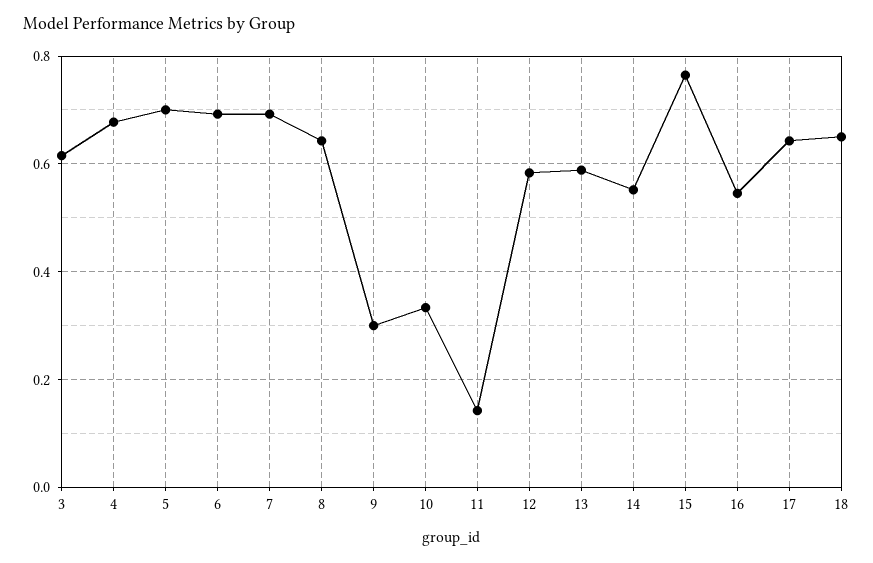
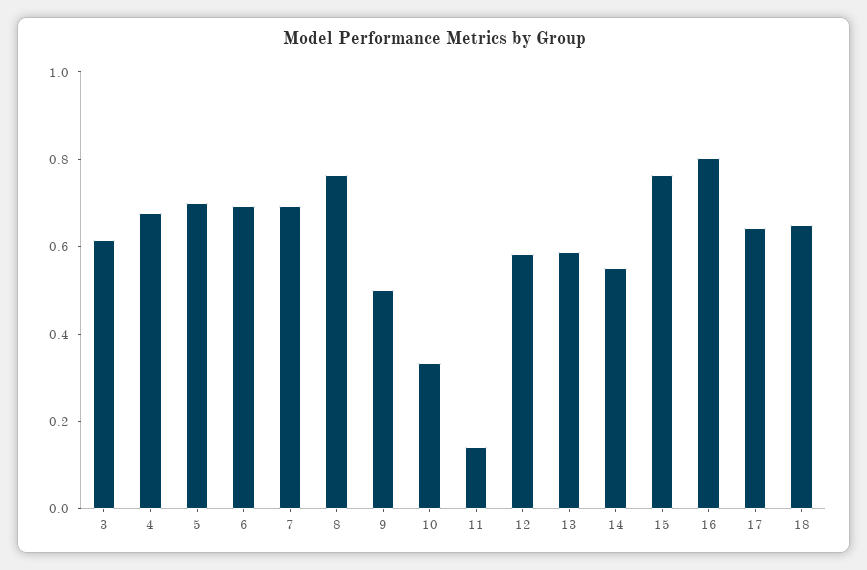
  {
    "3": 0.62,
    "4": 0.68,
    "5": 0.7,
    "6": 0.7,
    "7": 0.7,
-   "8": 0.64,
+   "8": 0.75,
-   "9": 0.3,
+   "9": 0.5,
    "10": 0.34,
    "11": 0.14,
    "12": 0.58,
    "13": 0.58,
    "14": 0.56,
    "15": 0.76,
-   "16": 0.54,
+   "16": 0.8,
    "17": 0.64,
    "18": 0.66
  }

